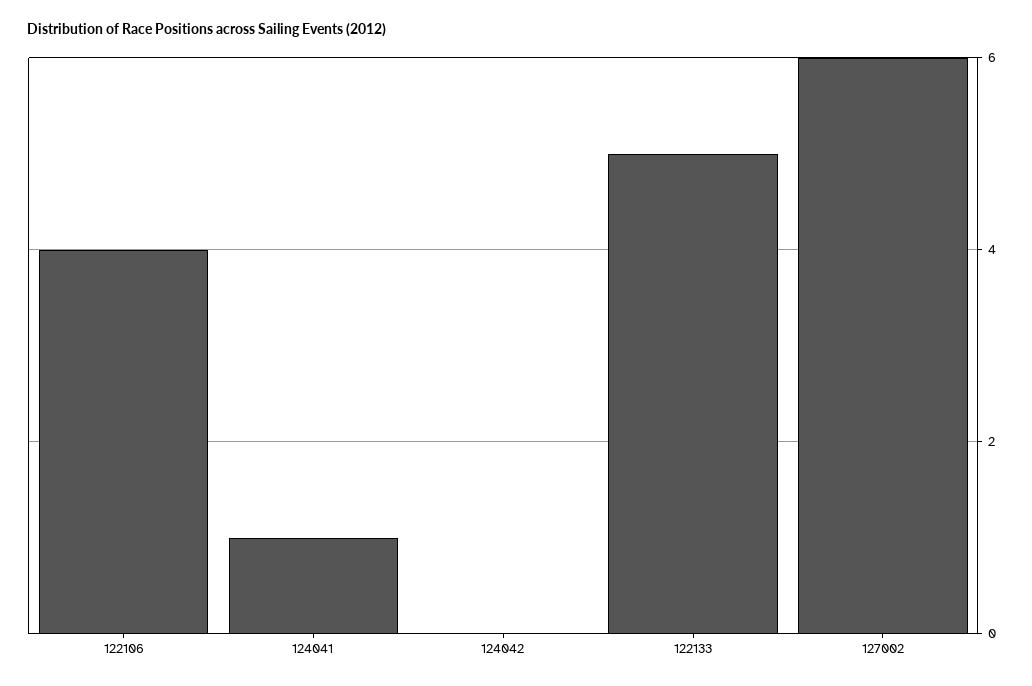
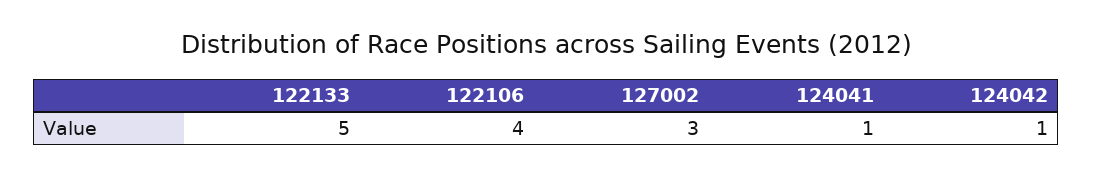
  {
    "122106": 4,
    "124041": 1,
-   "124042": 0,
+   "124042": 1,
    "122133": 5,
-   "127002": 6
+   "127002": 3
  }

